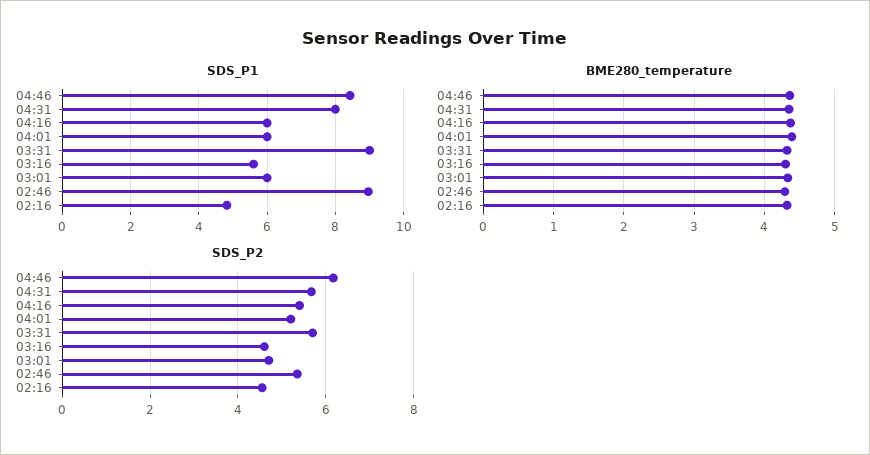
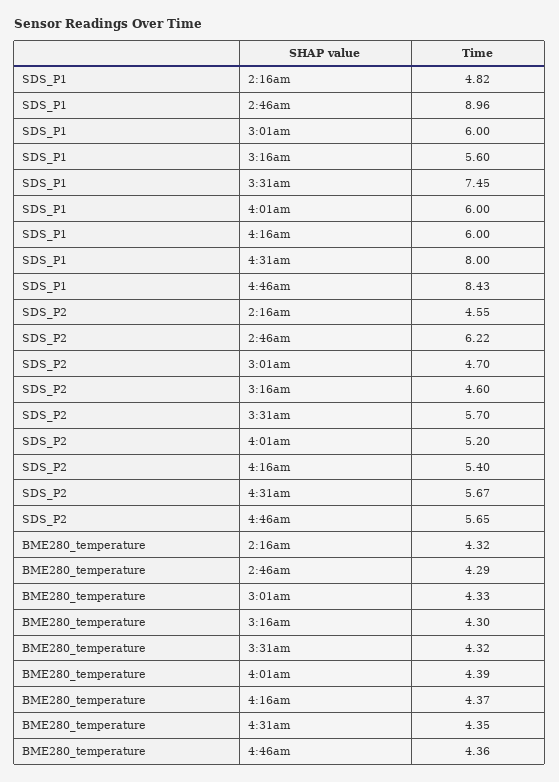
  {
    "SDS_P1": {
      "04:46": 8.43,
      "04:31": 8,
      "04:16": 6,
      "04:01": 6,
-     "03:31": 9,
+     "03:31": 7.45,
      "03:16": 5.6,
      "03:01": 6,
      "02:46": 8.96,
      "02:16": 4.82
    },
    "BME280_temperature": {
      "04:46": 4.36,
      "04:31": 4.35,
      "04:16": 4.37,
      "04:01": 4.39,
      "03:31": 4.32,
      "03:16": 4.3,
      "03:01": 4.33,
      "02:46": 4.29,
      "02:16": 4.32
    },
    "SDS_P2": {
-     "04:46": 6.2,
+     "04:46": 5.65,
      "04:31": 5.67,
      "04:16": 5.4,
      "04:01": 5.2,
      "03:31": 5.7,
      "03:16": 4.6,
      "03:01": 4.7,
-     "02:46": 5.4,
+     "02:46": 6.22,
      "02:16": 4.55
    }
  }

